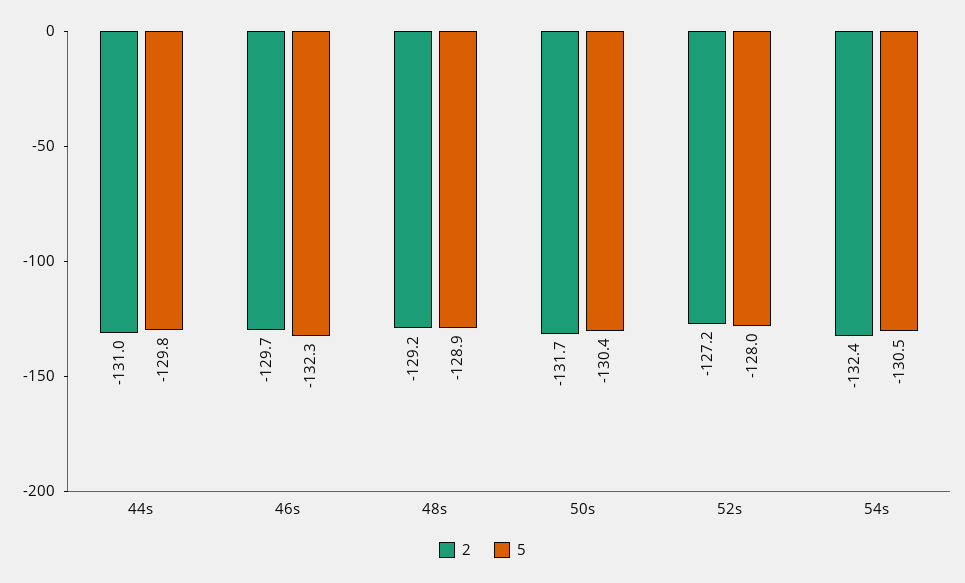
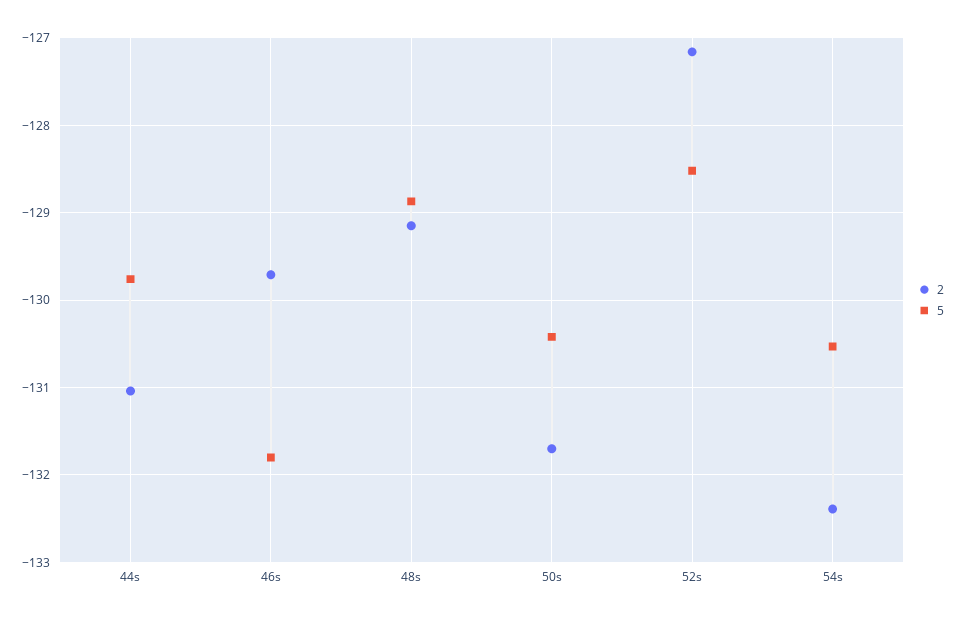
  {
    "2": {
      "44s": -131,
      "46s": -129.7,
      "48s": -129.2,
      "50s": -131.7,
      "52s": -127.2,
      "54s": -132.4
    },
    "5": {
      "44s": -129.8,
-     "46s": -132.3,
+     "46s": -131.8,
      "48s": -128.9,
      "50s": -130.4,
-     "52s": -128,
+     "52s": -128.5,
      "54s": -130.5
    }
  }

